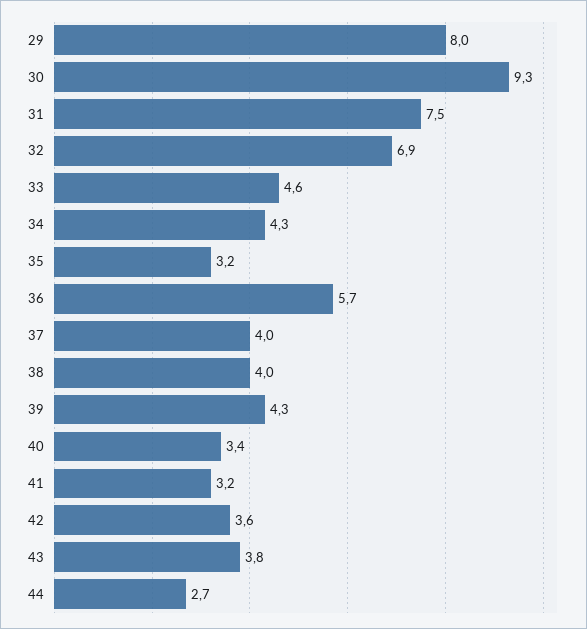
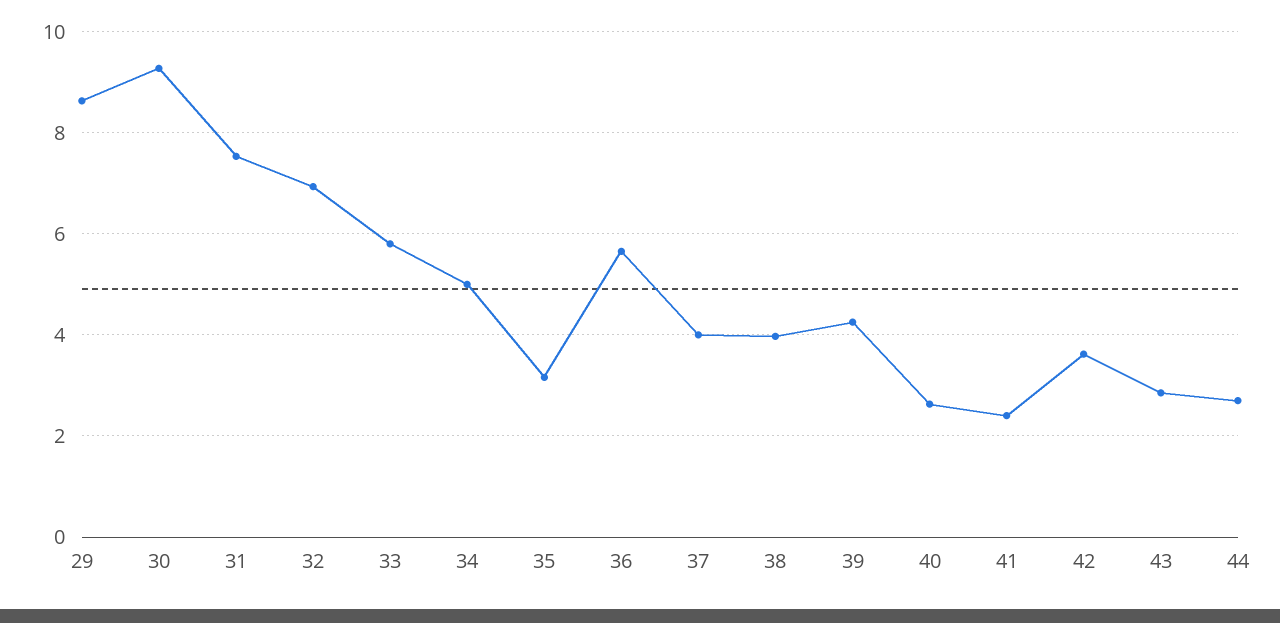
  {
-   "29": 8,
+   "29": 8.6,
    "30": 9.3,
    "31": 7.5,
    "32": 6.9,
-   "33": 4.6,
+   "33": 5.8,
-   "34": 4.3,
+   "34": 5,
    "35": 3.2,
    "36": 5.7,
    "37": 4,
    "38": 4,
    "39": 4.3,
-   "40": 3.4,
+   "40": 2.6,
-   "41": 3.2,
+   "41": 2.4,
    "42": 3.6,
-   "43": 3.8,
+   "43": 2.8,
    "44": 2.7
  }

